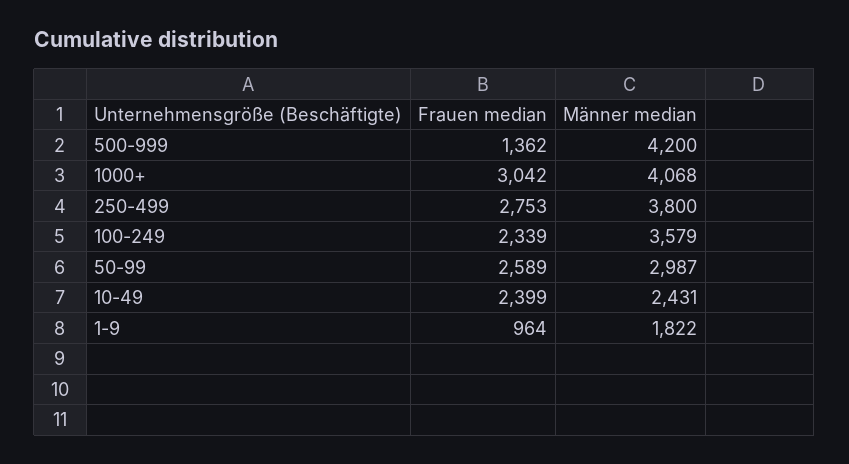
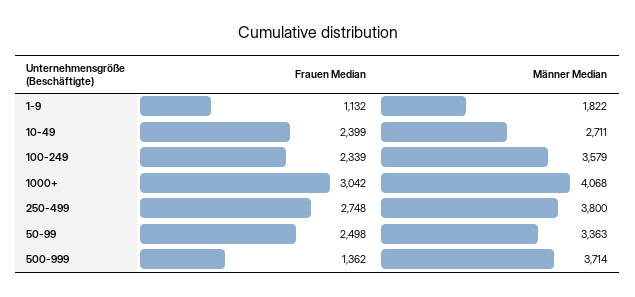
  {
    "Frauen median": {
      "500-999": 1362,
      "1000+": 3042,
-     "250-499": 2753,
+     "250-499": 2748,
      "100-249": 2339,
-     "50-99": 2589,
+     "50-99": 2498,
      "10-49": 2399,
-     "1-9": 964
+     "1-9": 1132
    },
    "Männer median": {
-     "500-999": 4200,
+     "500-999": 3714,
      "1000+": 4068,
      "250-499": 3800,
      "100-249": 3579,
-     "50-99": 2987,
+     "50-99": 3363,
-     "10-49": 2431,
+     "10-49": 2711,
      "1-9": 1822
    }
  }

